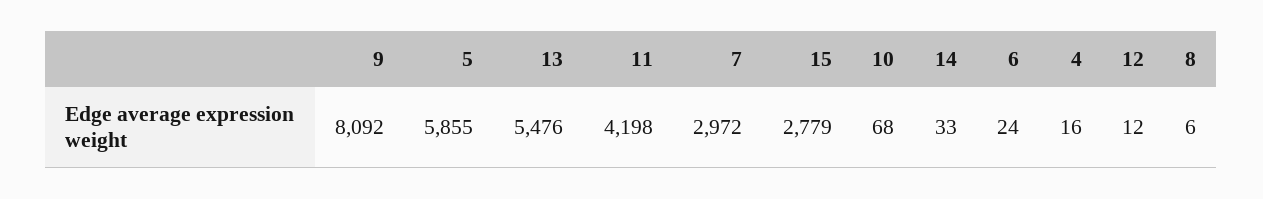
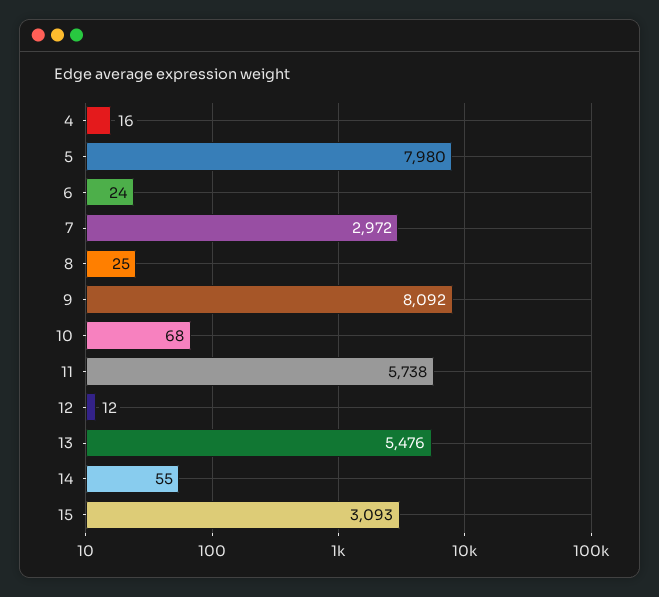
  {
    "9": 8092,
-   "5": 5855,
+   "5": 7980,
    "13": 5476,
-   "11": 4198,
+   "11": 5738,
    "7": 2972,
-   "15": 2779,
+   "15": 3093,
    "10": 68,
-   "14": 33,
+   "14": 55,
    "6": 24,
    "4": 16,
    "12": 12,
-   "8": 6
+   "8": 25
  }

